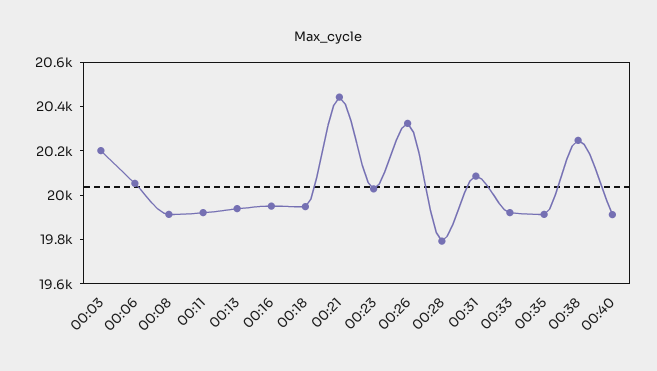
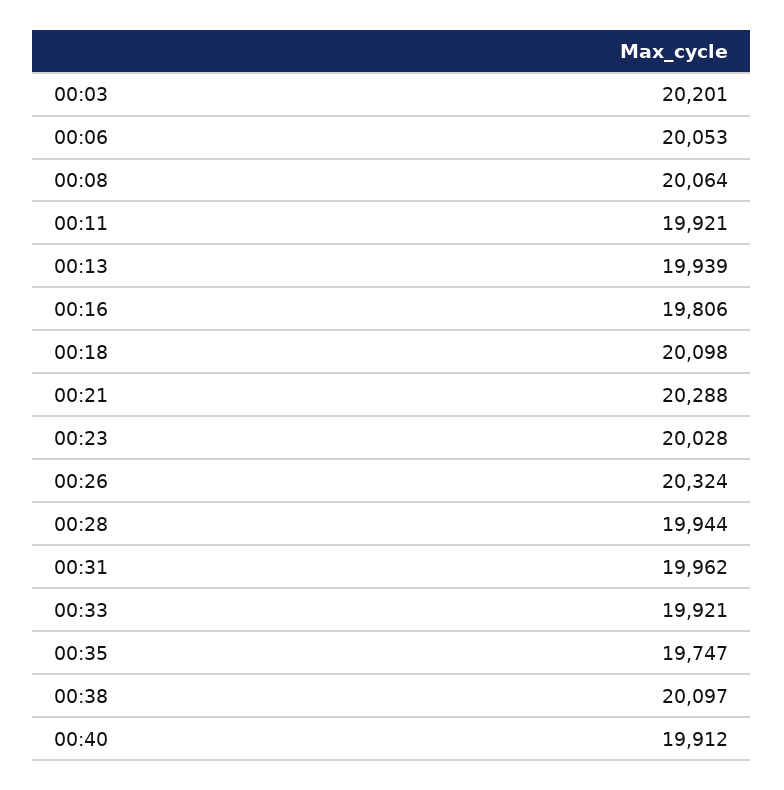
  {
    "00:03": 20201,
    "00:06": 20053,
-   "00:08": 19900,
+   "00:08": 20064,
    "00:11": 19921,
    "00:13": 19939,
-   "00:16": 19950,
+   "00:16": 19806,
-   "00:18": 19950,
+   "00:18": 20098,
-   "00:21": 20450,
+   "00:21": 20288,
    "00:23": 20028,
    "00:26": 20324,
-   "00:28": 19800,
+   "00:28": 19944,
-   "00:31": 20100,
+   "00:31": 19962,
    "00:33": 19921,
-   "00:35": 19900,
+   "00:35": 19747,
-   "00:38": 20250,
+   "00:38": 20097,
    "00:40": 19912
  }

